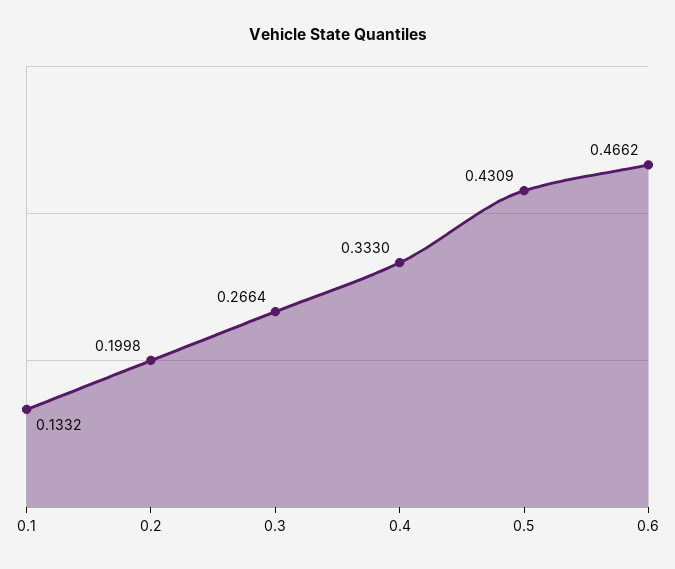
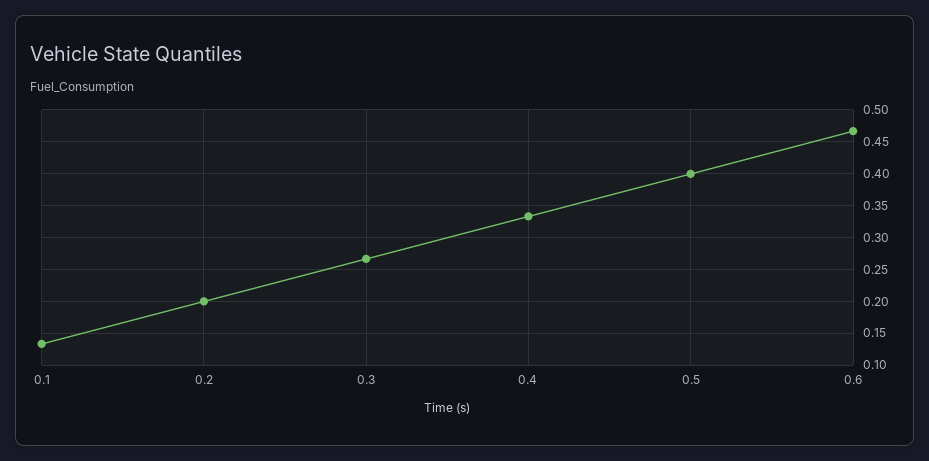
  {
    "0.1": 0.1332,
    "0.2": 0.1998,
    "0.3": 0.2664,
    "0.4": 0.333,
-   "0.5": 0.4309,
+   "0.5": 0.4,
    "0.6": 0.4662
  }

